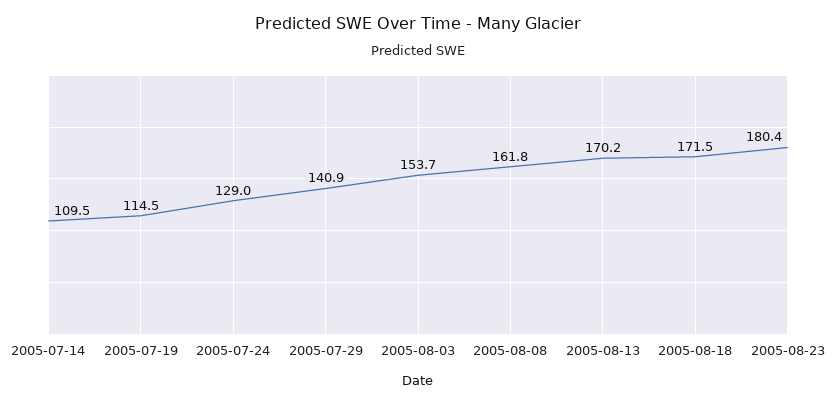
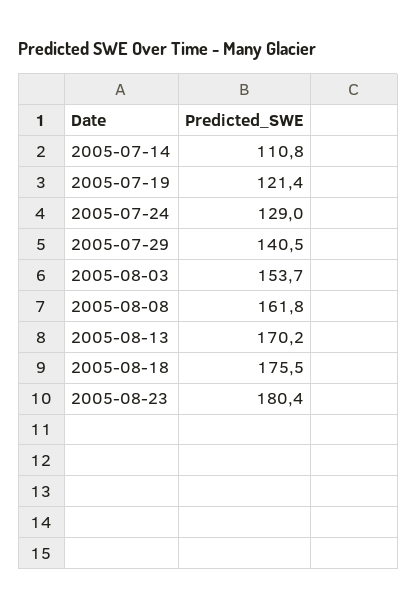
  {
-   "2005-07-14": 109.5,
+   "2005-07-14": 110.8,
-   "2005-07-19": 114.5,
+   "2005-07-19": 121.4,
    "2005-07-24": 129,
-   "2005-07-29": 140.9,
+   "2005-07-29": 140.5,
    "2005-08-03": 153.7,
    "2005-08-08": 161.8,
    "2005-08-13": 170.2,
-   "2005-08-18": 171.5,
+   "2005-08-18": 175.5,
    "2005-08-23": 180.4
  }

